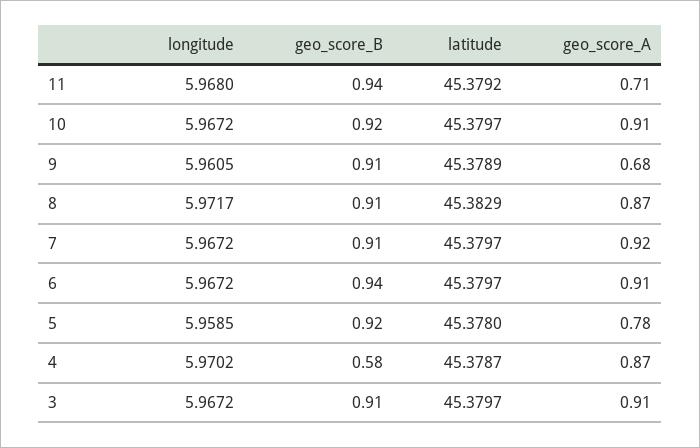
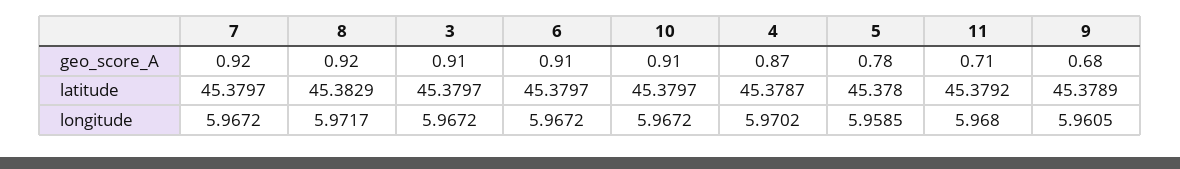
  {
    "longitude": {
      "11": 5.968,
      "10": 5.9672,
      "9": 5.9605,
      "8": 5.9717,
      "7": 5.9672,
      "6": 5.9672,
      "5": 5.9585,
      "4": 5.9702,
      "3": 5.9672
    },
-   "geo_score_B": {
-     "11": 0.94,
-     "10": 0.92,
-     "9": 0.91,
-     "8": 0.91,
-     "7": 0.91,
-     "6": 0.94,
-     "5": 0.92,
-     "4": 0.58,
-     "3": 0.91
-   },
    "latitude": {
      "11": 45.3792,
      "10": 45.3797,
      "9": 45.3789,
      "8": 45.3829,
      "7": 45.3797,
      "6": 45.3797,
      "5": 45.378,
      "4": 45.3787,
      "3": 45.3797
    },
    "geo_score_A": {
      "11": 0.71,
      "10": 0.91,
      "9": 0.68,
-     "8": 0.87,
+     "8": 0.92,
      "7": 0.92,
      "6": 0.91,
      "5": 0.78,
      "4": 0.87,
      "3": 0.91
    }
  }

